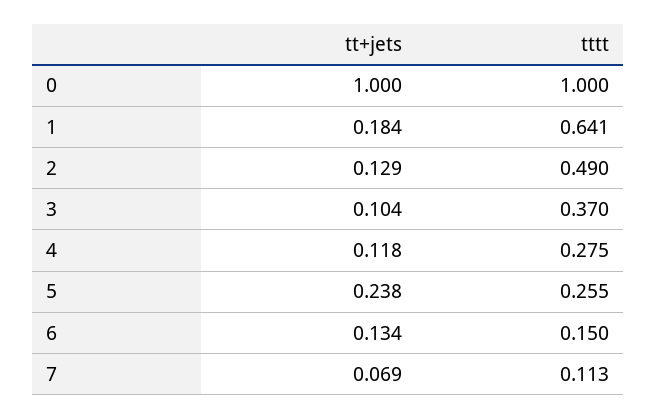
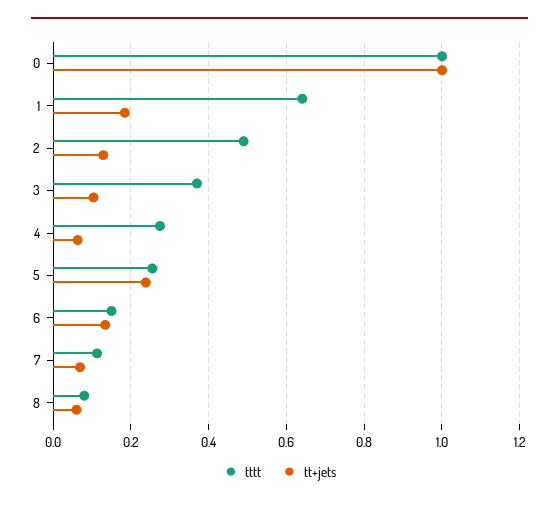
  {
    "tt+jets": {
      "0": 1,
      "1": 0.184,
      "2": 0.129,
      "3": 0.104,
-     "4": 0.118,
+     "4": 0.06,
      "5": 0.238,
      "6": 0.134,
-     "7": 0.069
+     "7": 0.069,
+     "8": 0.06
    },
    "tttt": {
      "0": 1,
      "1": 0.641,
      "2": 0.49,
      "3": 0.37,
      "4": 0.275,
      "5": 0.255,
      "6": 0.15,
-     "7": 0.113
+     "7": 0.113,
+     "8": 0.08
    }
  }

